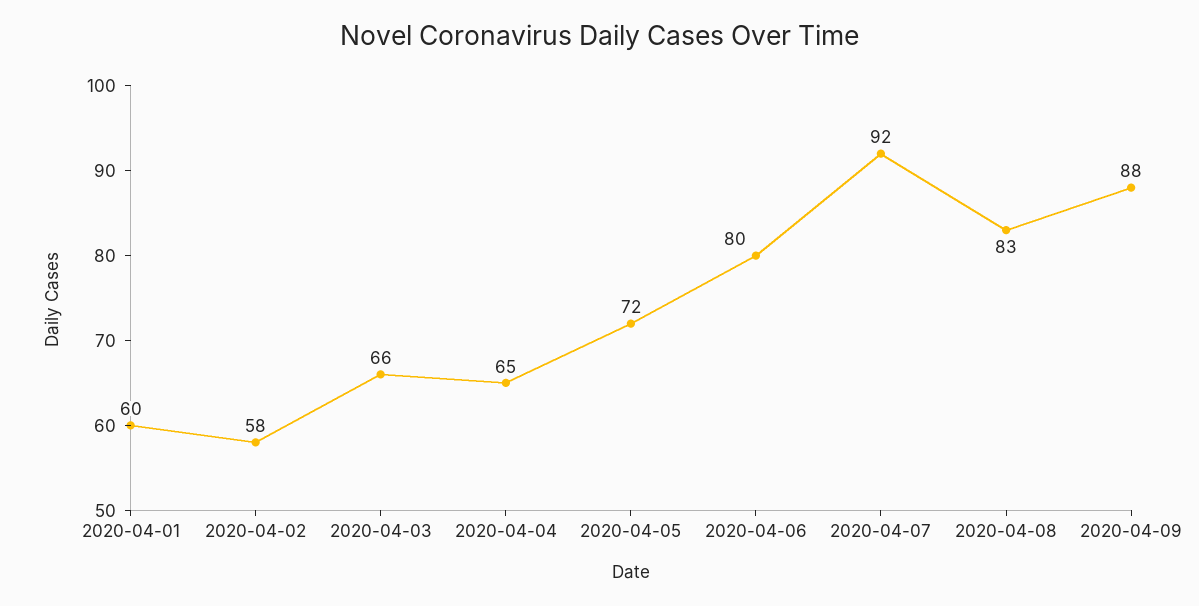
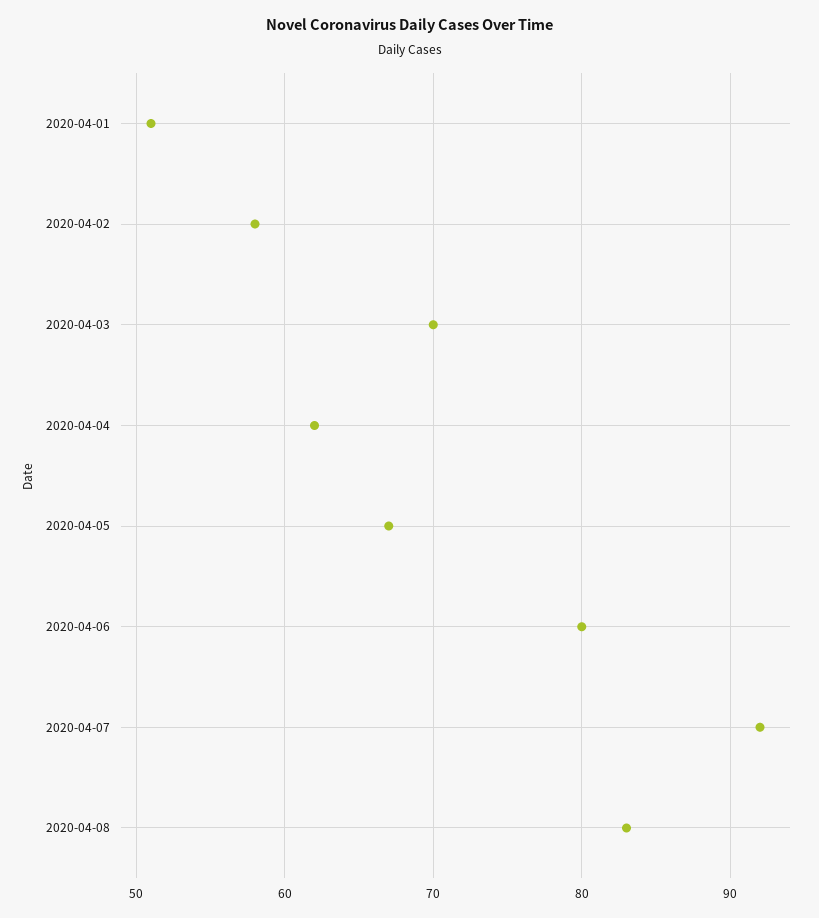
  {
-   "2020-04-01": 60,
+   "2020-04-01": 51,
    "2020-04-02": 58,
-   "2020-04-03": 66,
+   "2020-04-03": 70,
-   "2020-04-04": 65,
+   "2020-04-04": 62,
-   "2020-04-05": 72,
+   "2020-04-05": 67,
    "2020-04-06": 80,
    "2020-04-07": 92,
-   "2020-04-08": 83,
+   "2020-04-08": 83
-   "2020-04-09": 88
  }

